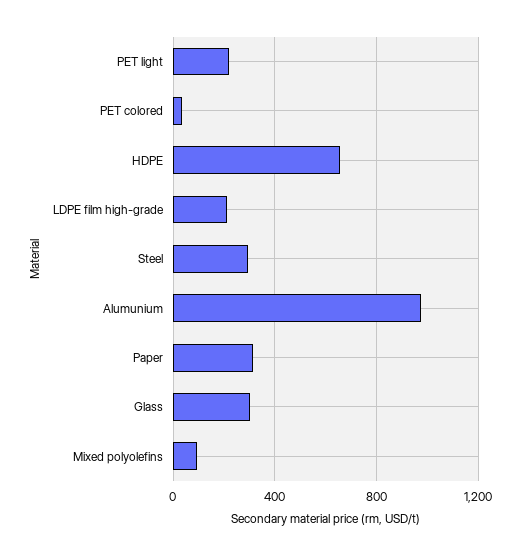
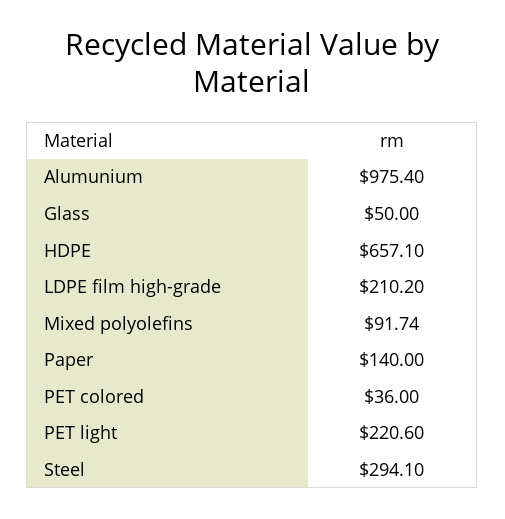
  {
    "PET light": 220.6,
    "PET colored": 36,
    "HDPE": 657.1,
    "LDPE film high-grade": 210.2,
    "Steel": 294.1,
    "Alumunium": 975.4,
-   "Paper": 300,
+   "Paper": 140,
-   "Glass": 300,
+   "Glass": 50,
    "Mixed polyolefins": 91.74
  }

